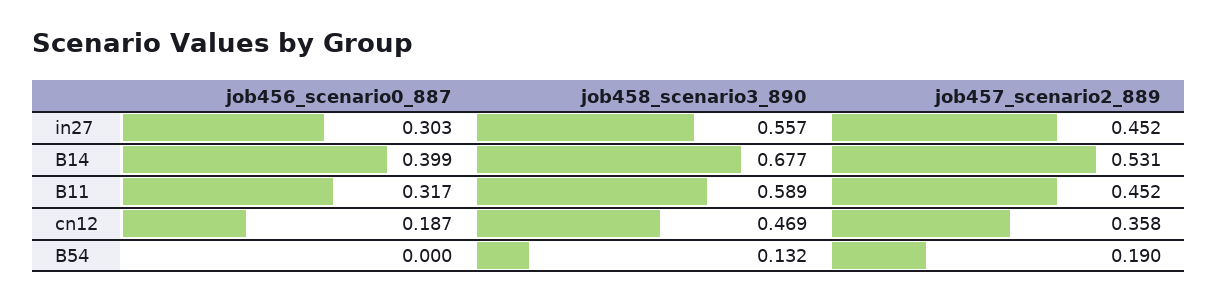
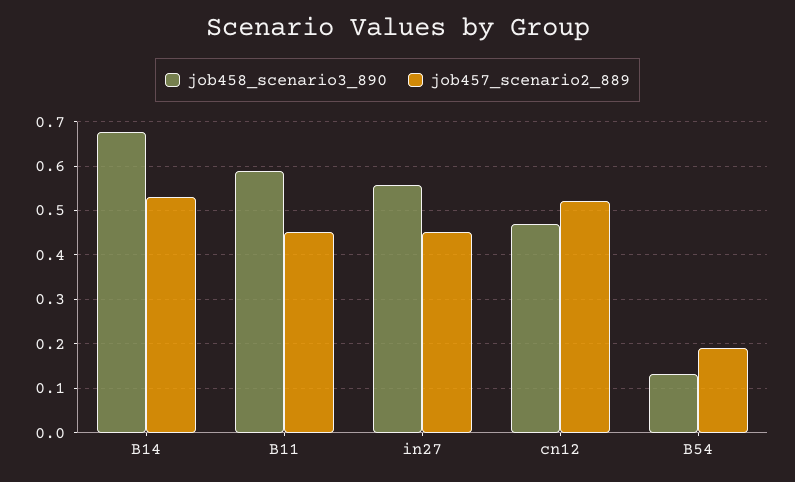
  {
-   "job456_scenario0_887": {
-     "in27": 0.303,
-     "B14": 0.399,
-     "B11": 0.317,
-     "cn12": 0.187,
-     "B54": 0
-   },
    "job458_scenario3_890": {
      "in27": 0.557,
      "B14": 0.677,
      "B11": 0.589,
      "cn12": 0.469,
      "B54": 0.132
    },
    "job457_scenario2_889": {
      "in27": 0.452,
      "B14": 0.531,
      "B11": 0.452,
-     "cn12": 0.358,
+     "cn12": 0.52,
      "B54": 0.19
    }
  }

